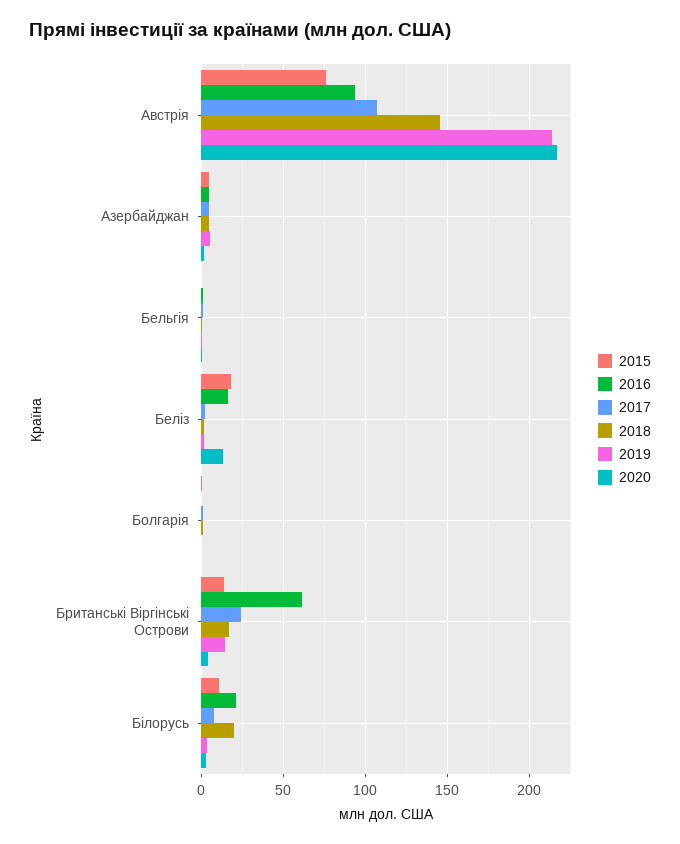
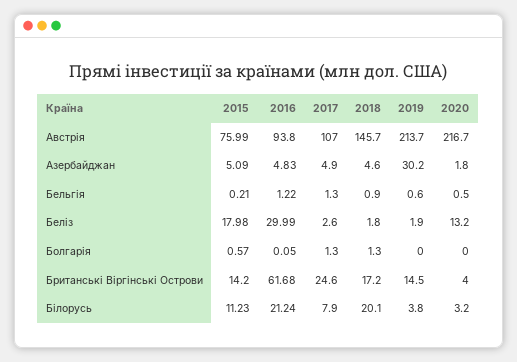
  {
    "2015": {
      "Австрія": 75.99,
      "Азербайджан": 5.09,
      "Бельгія": 0.21,
      "Беліз": 17.98,
      "Болгарія": 0.57,
      "Британські Віргінські Острови": 14.2,
      "Білорусь": 11.23
    },
    "2016": {
      "Австрія": 93.8,
      "Азербайджан": 4.83,
      "Бельгія": 1.22,
-     "Беліз": 15,
+     "Беліз": 29.99,
      "Болгарія": 0.05,
      "Британські Віргінські Острови": 61.68,
      "Білорусь": 21.24
    },
    "2017": {
      "Австрія": 107,
      "Азербайджан": 4.9,
      "Бельгія": 1.3,
      "Беліз": 2.6,
      "Болгарія": 1.3,
      "Британські Віргінські Острови": 24.6,
      "Білорусь": 7.9
    },
    "2018": {
      "Австрія": 145.7,
      "Азербайджан": 4.6,
      "Бельгія": 0.9,
      "Беліз": 1.8,
      "Болгарія": 1.3,
      "Британські Віргінські Острови": 17.2,
      "Білорусь": 20.1
    },
    "2019": {
      "Австрія": 213.7,
-     "Азербайджан": 5,
+     "Азербайджан": 30.2,
      "Бельгія": 0.6,
      "Беліз": 1.9,
      "Болгарія": 0,
      "Британські Віргінські Острови": 14.5,
      "Білорусь": 3.8
    },
    "2020": {
      "Австрія": 216.7,
      "Азербайджан": 1.8,
      "Бельгія": 0.5,
      "Беліз": 13.2,
      "Болгарія": 0,
      "Британські Віргінські Острови": 4,
      "Білорусь": 3.2
    }
  }

